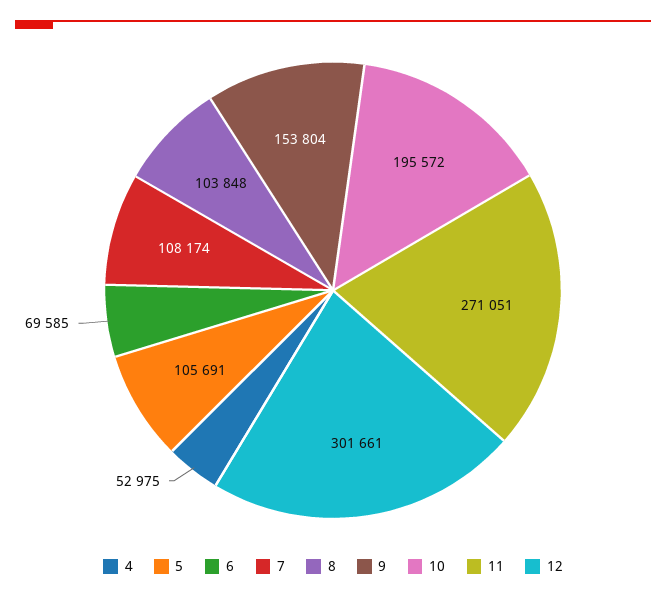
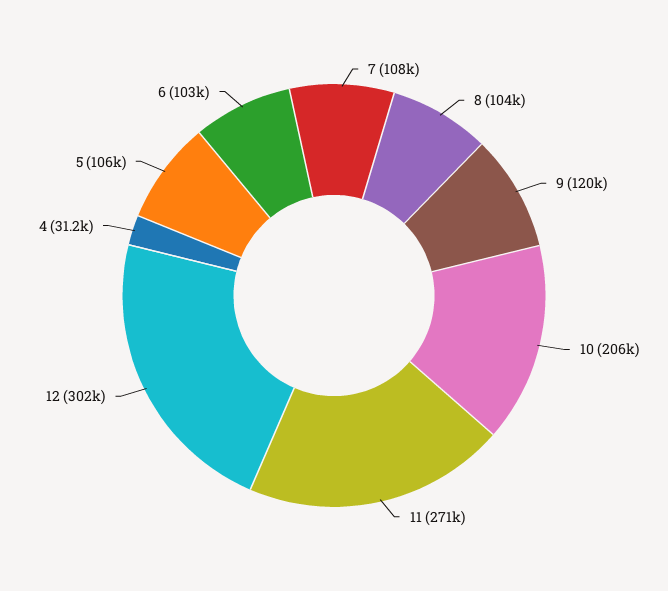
  {
-   "4": 52975,
+   "4": 31200,
    "5": 105691,
-   "6": 69585,
+   "6": 103000,
    "7": 108174,
    "8": 103848,
-   "9": 153804,
+   "9": 120000,
-   "10": 195572,
+   "10": 206000,
    "11": 271051,
    "12": 301661
  }

